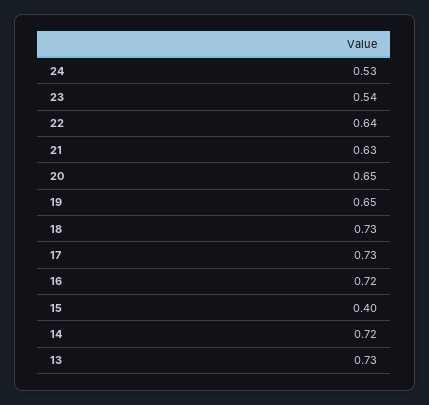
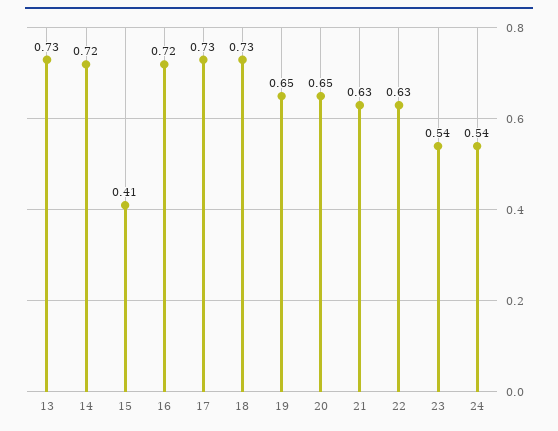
  {
-   "24": 0.53,
+   "24": 0.54,
    "23": 0.54,
-   "22": 0.64,
+   "22": 0.63,
    "21": 0.63,
    "20": 0.65,
    "19": 0.65,
    "18": 0.73,
    "17": 0.73,
    "16": 0.72,
-   "15": 0.4,
+   "15": 0.41,
    "14": 0.72,
    "13": 0.73
  }

